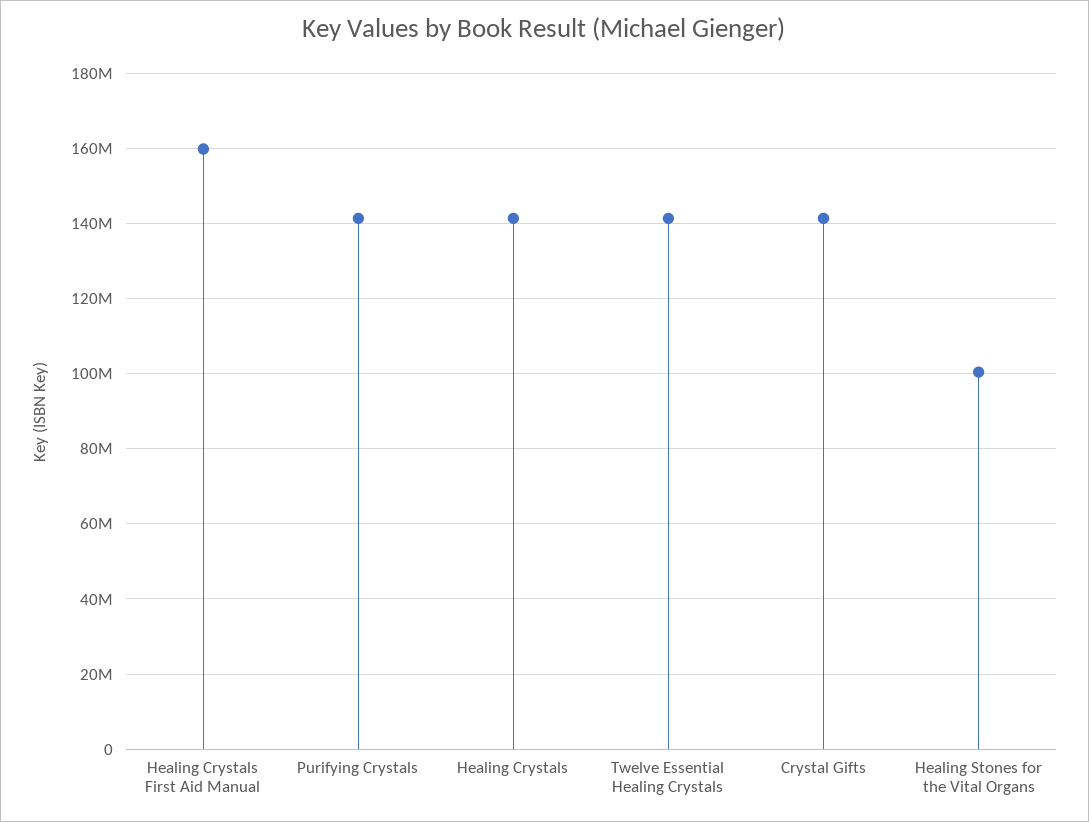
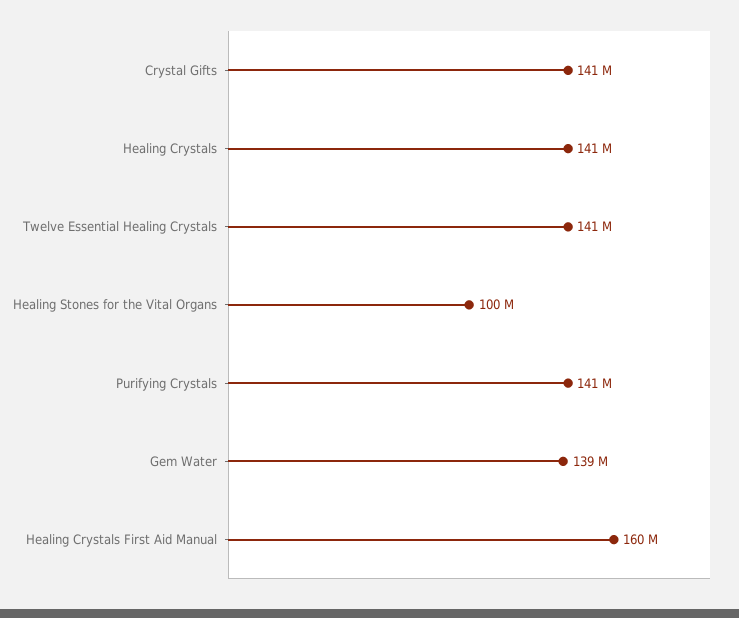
  {
    "Healing Crystals First Aid Manual": 160000000,
    "Purifying Crystals": 141000000,
    "Healing Crystals": 141000000,
    "Twelve Essential Healing Crystals": 141000000,
    "Crystal Gifts": 141000000,
-   "Healing Stones for the Vital Organs": 100000000
+   "Healing Stones for the Vital Organs": 100000000,
+   "Gem Water": 139000000
  }

